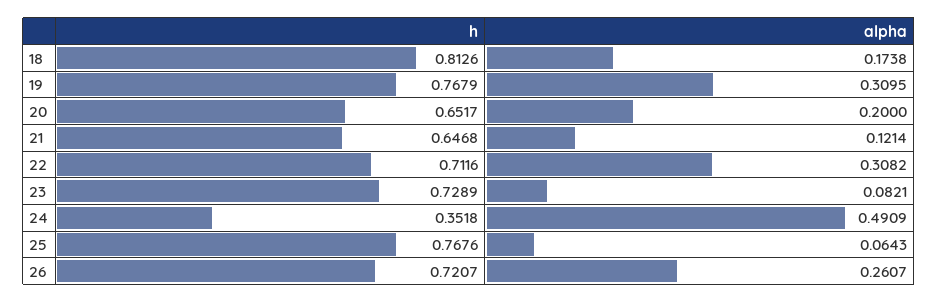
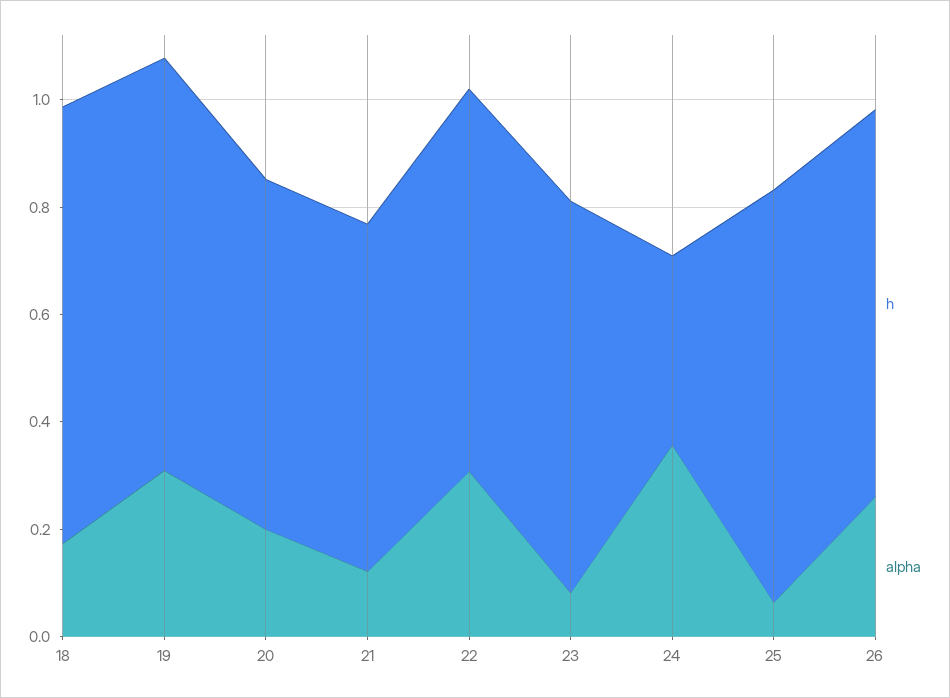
  {
    "h": {
      "18": 0.8126,
      "19": 0.7679,
      "20": 0.6517,
      "21": 0.6468,
      "22": 0.7116,
      "23": 0.7289,
      "24": 0.3518,
      "25": 0.7676,
      "26": 0.7207
    },
    "alpha": {
      "18": 0.1738,
      "19": 0.3095,
      "20": 0.2,
      "21": 0.1214,
      "22": 0.3082,
      "23": 0.0821,
-     "24": 0.4909,
+     "24": 0.35,
      "25": 0.0643,
      "26": 0.2607
    }
  }

